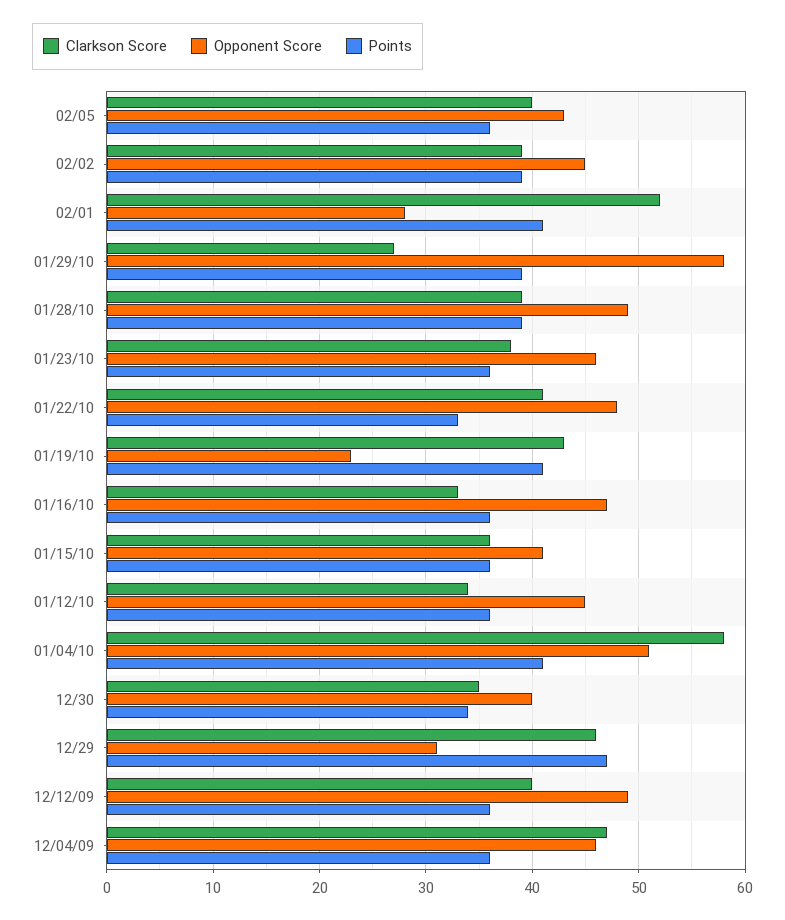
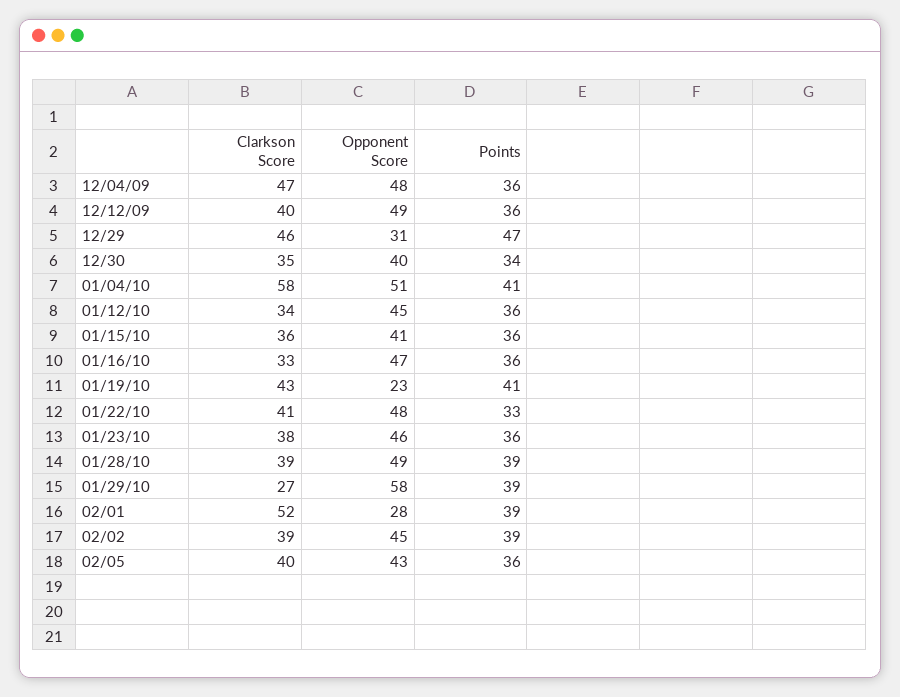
  {
    "Clarkson Score": {
      "02/05": 40,
      "02/02": 39,
      "02/01": 52,
      "01/29/10": 27,
      "01/28/10": 39,
      "01/23/10": 38,
      "01/22/10": 41,
      "01/19/10": 43,
      "01/16/10": 33,
      "01/15/10": 36,
      "01/12/10": 34,
      "01/04/10": 58,
      "12/30": 35,
      "12/29": 46,
      "12/12/09": 40,
      "12/04/09": 47
    },
    "Opponent Score": {
      "02/05": 43,
      "02/02": 45,
      "02/01": 28,
      "01/29/10": 58,
      "01/28/10": 49,
      "01/23/10": 46,
      "01/22/10": 48,
      "01/19/10": 23,
      "01/16/10": 47,
      "01/15/10": 41,
      "01/12/10": 45,
      "01/04/10": 51,
      "12/30": 40,
      "12/29": 31,
      "12/12/09": 49,
-     "12/04/09": 46
+     "12/04/09": 48
    },
    "Points": {
      "02/05": 36,
      "02/02": 39,
-     "02/01": 41,
+     "02/01": 39,
      "01/29/10": 39,
      "01/28/10": 39,
      "01/23/10": 36,
      "01/22/10": 33,
      "01/19/10": 41,
      "01/16/10": 36,
      "01/15/10": 36,
      "01/12/10": 36,
      "01/04/10": 41,
      "12/30": 34,
      "12/29": 47,
      "12/12/09": 36,
      "12/04/09": 36
    }
  }

